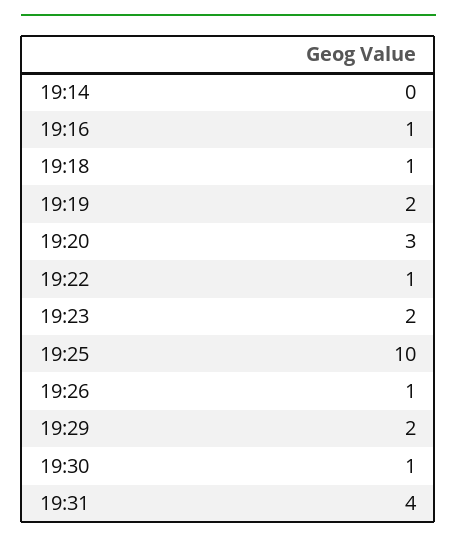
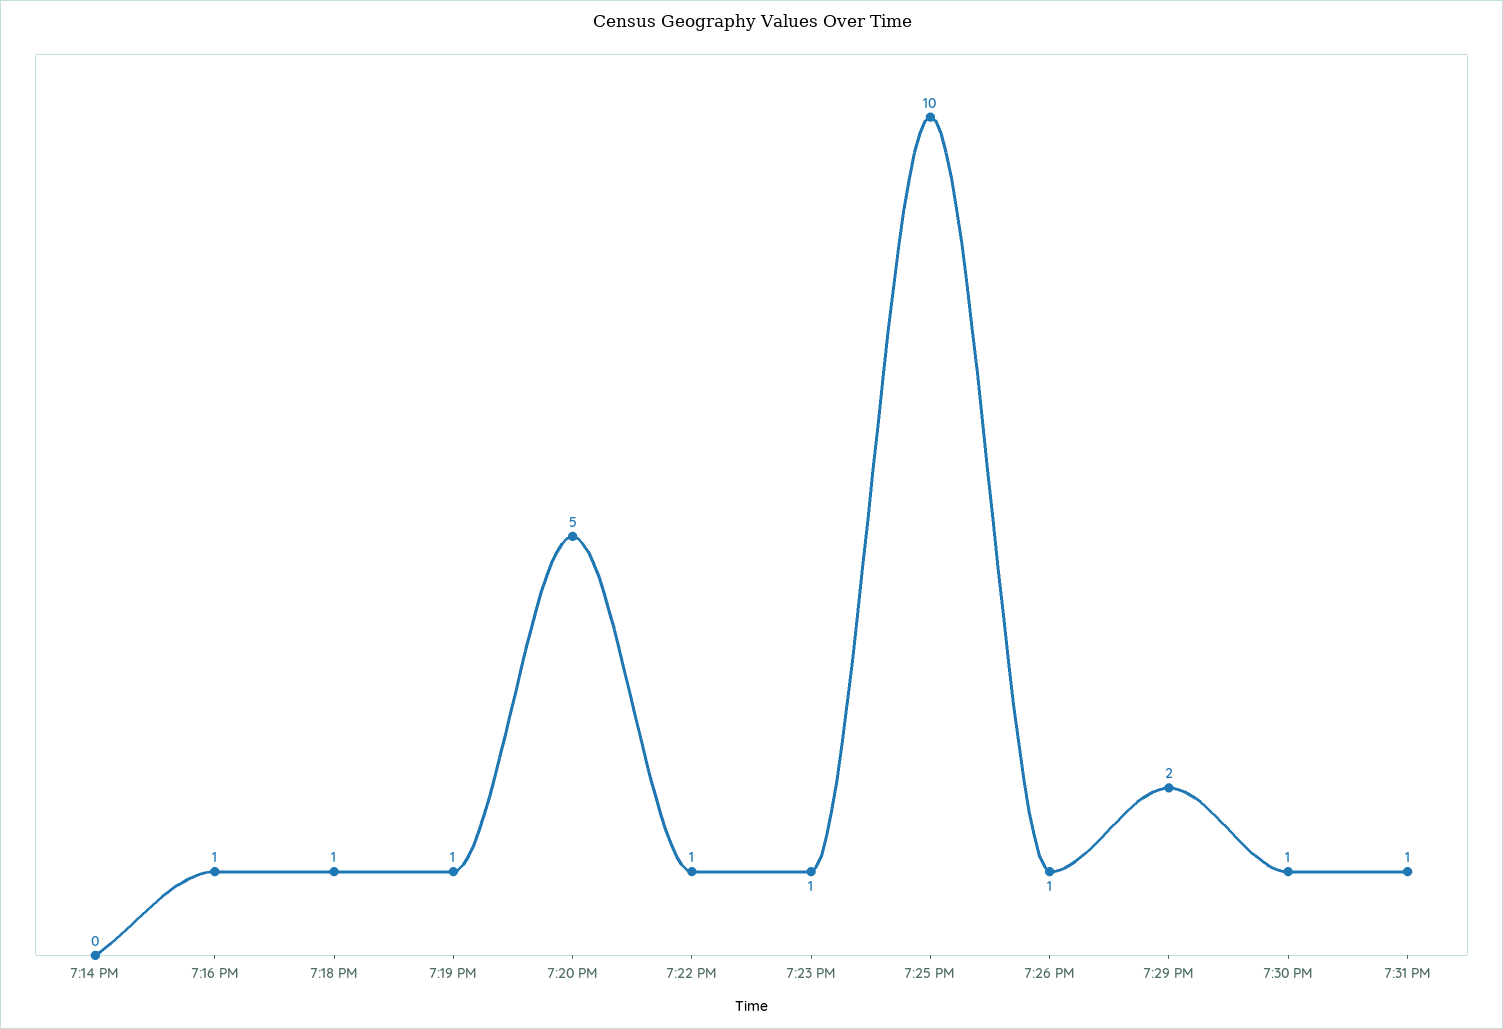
  {
    "19:14": 0,
    "19:16": 1,
    "19:18": 1,
-   "19:19": 2,
+   "19:19": 1,
-   "19:20": 3,
+   "19:20": 5,
    "19:22": 1,
-   "19:23": 2,
+   "19:23": 1,
    "19:25": 10,
    "19:26": 1,
    "19:29": 2,
    "19:30": 1,
-   "19:31": 4
+   "19:31": 1
  }

